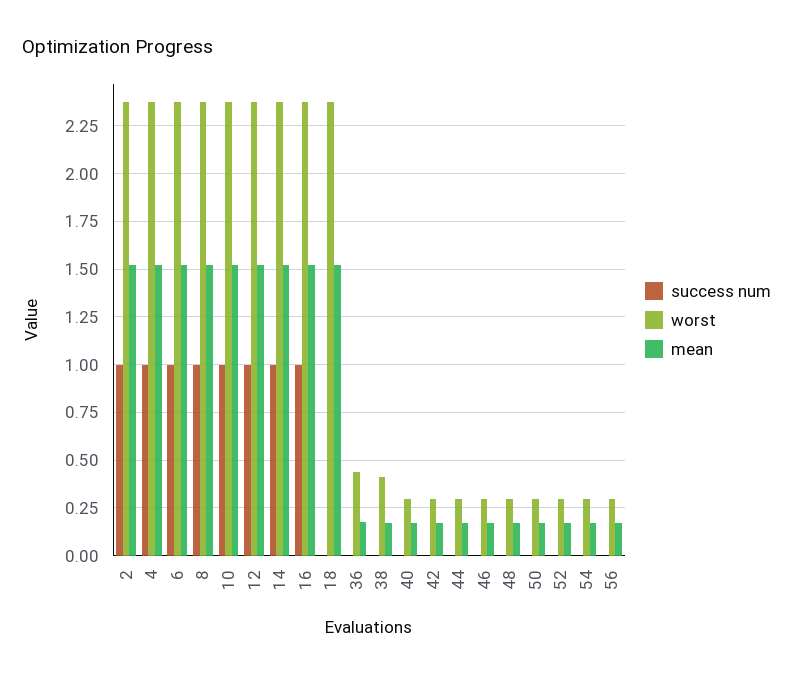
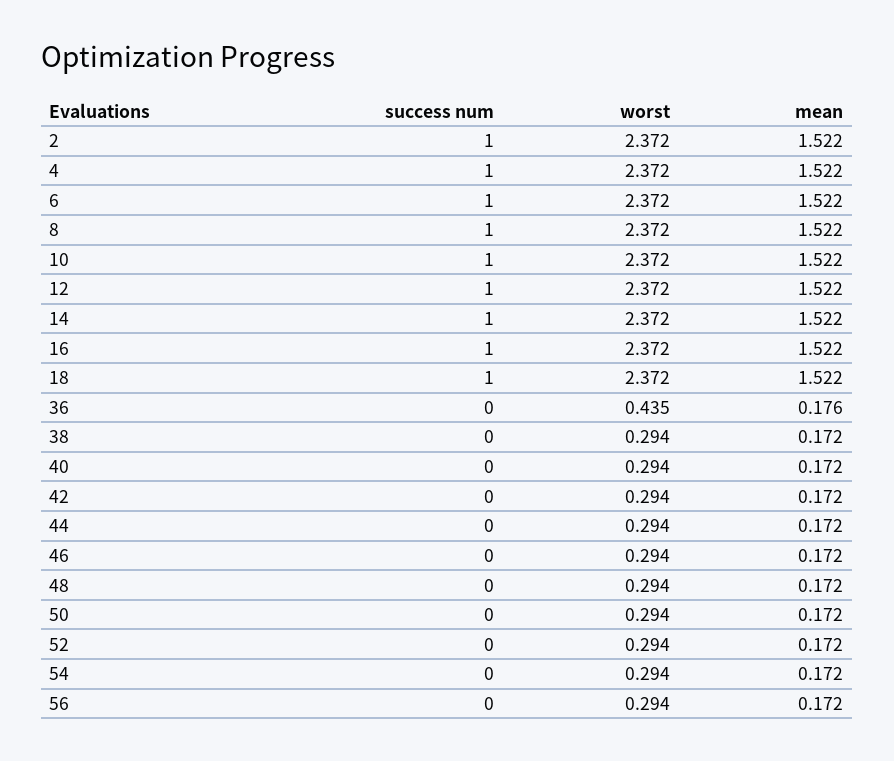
  {
    "success num": {
      "2": 1,
      "4": 1,
      "6": 1,
      "8": 1,
      "10": 1,
      "12": 1,
      "14": 1,
      "16": 1,
-     "18": 0,
+     "18": 1,
      "36": 0,
      "38": 0,
      "40": 0,
      "42": 0,
      "44": 0,
      "46": 0,
      "48": 0,
      "50": 0,
      "52": 0,
      "54": 0,
      "56": 0
    },
    "worst": {
      "2": 2.372,
      "4": 2.372,
      "6": 2.372,
      "8": 2.372,
      "10": 2.372,
      "12": 2.372,
      "14": 2.372,
      "16": 2.372,
      "18": 2.372,
      "36": 0.435,
-     "38": 0.4,
+     "38": 0.294,
      "40": 0.294,
      "42": 0.294,
      "44": 0.294,
      "46": 0.294,
      "48": 0.294,
      "50": 0.294,
      "52": 0.294,
      "54": 0.294,
      "56": 0.294
    },
    "mean": {
      "2": 1.522,
      "4": 1.522,
      "6": 1.522,
      "8": 1.522,
      "10": 1.522,
      "12": 1.522,
      "14": 1.522,
      "16": 1.522,
      "18": 1.522,
      "36": 0.176,
      "38": 0.172,
      "40": 0.172,
      "42": 0.172,
      "44": 0.172,
      "46": 0.172,
      "48": 0.172,
      "50": 0.172,
      "52": 0.172,
      "54": 0.172,
      "56": 0.172
    }
  }

